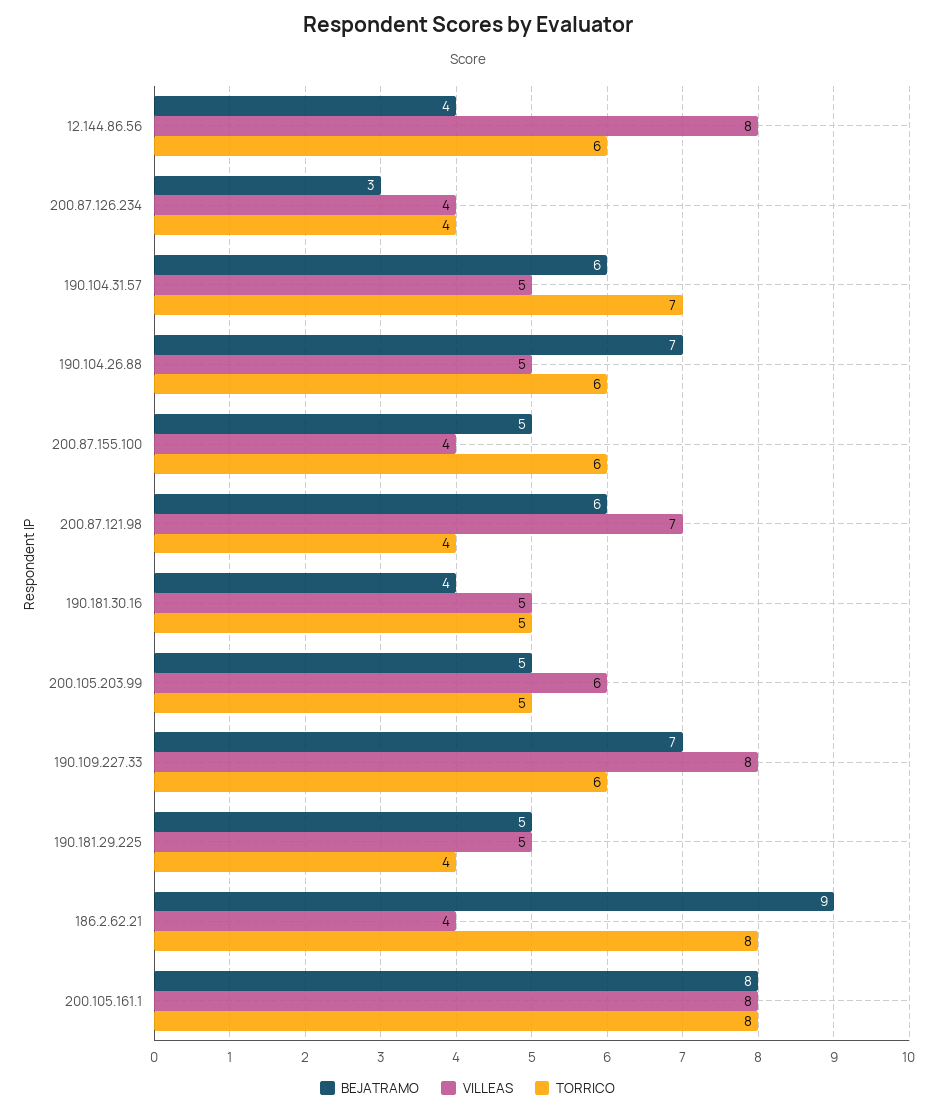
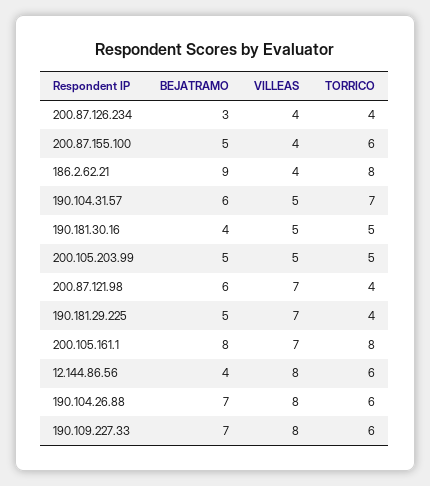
  {
    "BEJATRAMO": {
      "12.144.86.56": 4,
      "200.87.126.234": 3,
      "190.104.31.57": 6,
      "190.104.26.88": 7,
      "200.87.155.100": 5,
      "200.87.121.98": 6,
      "190.181.30.16": 4,
      "200.105.203.99": 5,
      "190.109.227.33": 7,
      "190.181.29.225": 5,
      "186.2.62.21": 9,
      "200.105.161.1": 8
    },
    "VILLEAS": {
      "12.144.86.56": 8,
      "200.87.126.234": 4,
      "190.104.31.57": 5,
-     "190.104.26.88": 5,
+     "190.104.26.88": 8,
      "200.87.155.100": 4,
      "200.87.121.98": 7,
      "190.181.30.16": 5,
-     "200.105.203.99": 6,
+     "200.105.203.99": 5,
      "190.109.227.33": 8,
-     "190.181.29.225": 5,
+     "190.181.29.225": 7,
      "186.2.62.21": 4,
-     "200.105.161.1": 8
+     "200.105.161.1": 7
    },
    "TORRICO": {
      "12.144.86.56": 6,
      "200.87.126.234": 4,
      "190.104.31.57": 7,
      "190.104.26.88": 6,
      "200.87.155.100": 6,
      "200.87.121.98": 4,
      "190.181.30.16": 5,
      "200.105.203.99": 5,
      "190.109.227.33": 6,
      "190.181.29.225": 4,
      "186.2.62.21": 8,
      "200.105.161.1": 8
    }
  }

